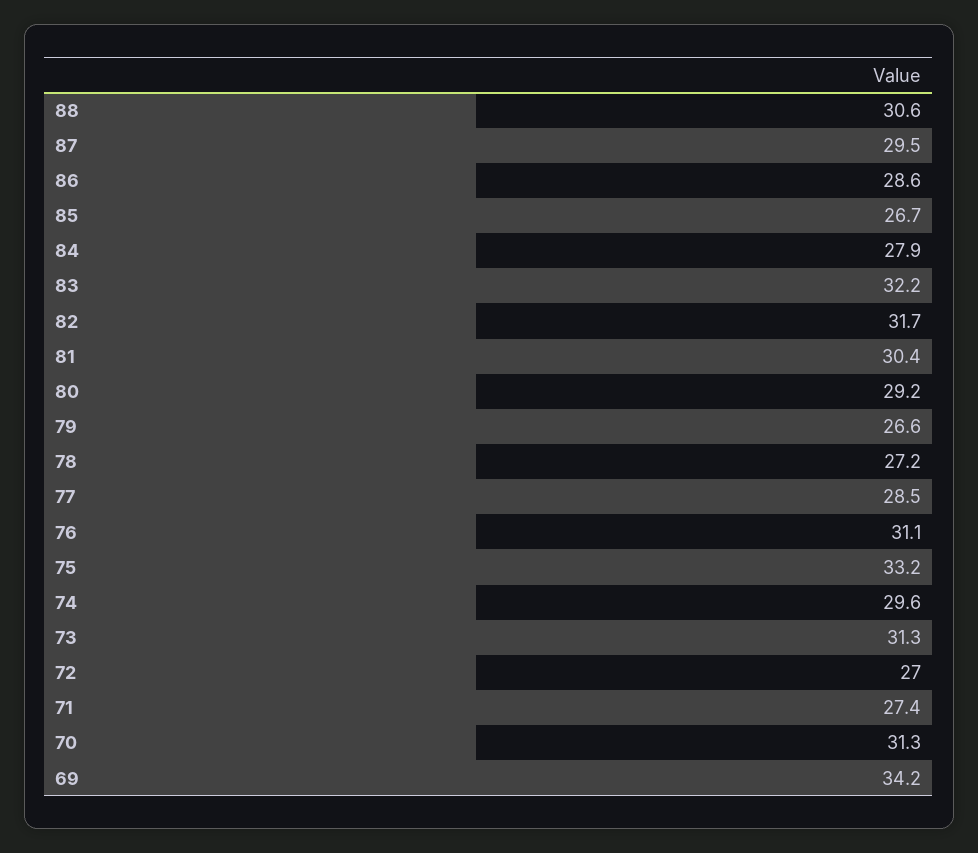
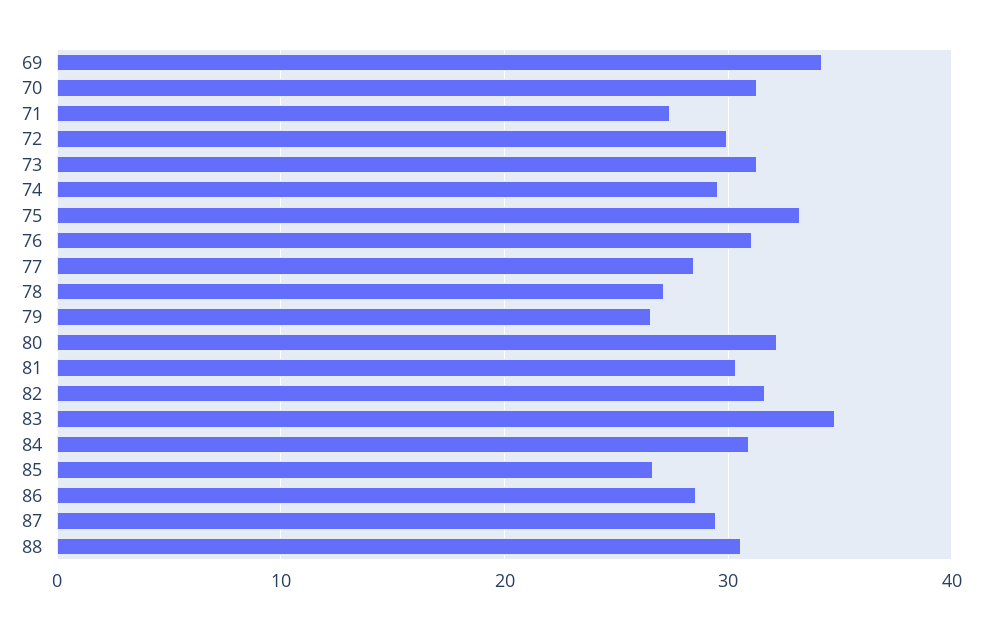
  {
    "88": 30.6,
    "87": 29.5,
    "86": 28.6,
    "85": 26.7,
-   "84": 27.9,
+   "84": 31,
-   "83": 32.2,
+   "83": 35,
    "82": 31.7,
    "81": 30.4,
-   "80": 29.2,
+   "80": 32,
    "79": 26.6,
    "78": 27.2,
    "77": 28.5,
    "76": 31.1,
    "75": 33.2,
    "74": 29.6,
    "73": 31.3,
-   "72": 27,
+   "72": 30,
    "71": 27.4,
    "70": 31.3,
    "69": 34.2
  }

